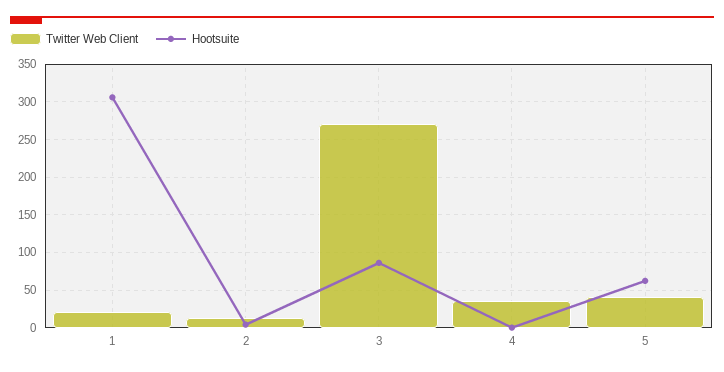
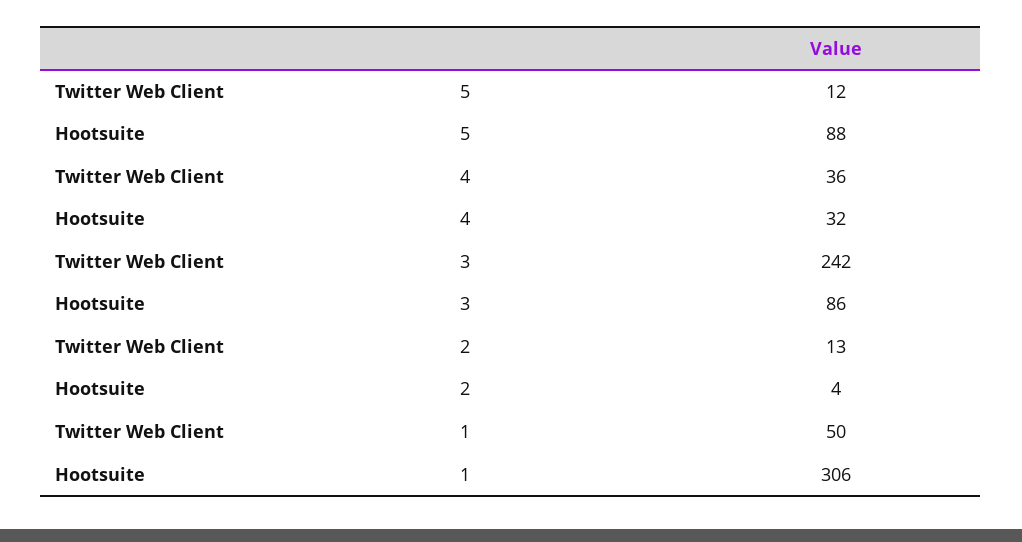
  {
    "Twitter Web Client": {
-     "1": 20,
+     "1": 50,
      "2": 13,
-     "3": 270,
+     "3": 242,
      "4": 36,
-     "5": 40
+     "5": 12
    },
    "Hootsuite": {
      "1": 306,
      "2": 4,
      "3": 86,
-     "4": 0,
+     "4": 32,
-     "5": 60
+     "5": 88
    }
  }

